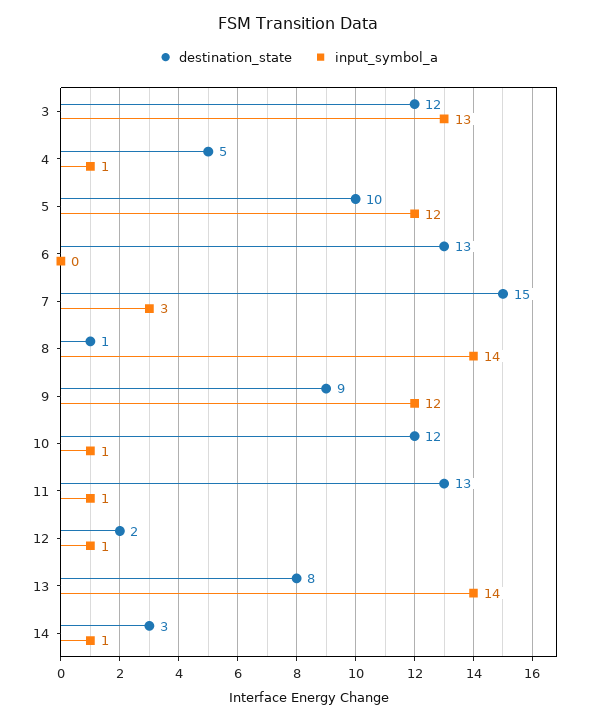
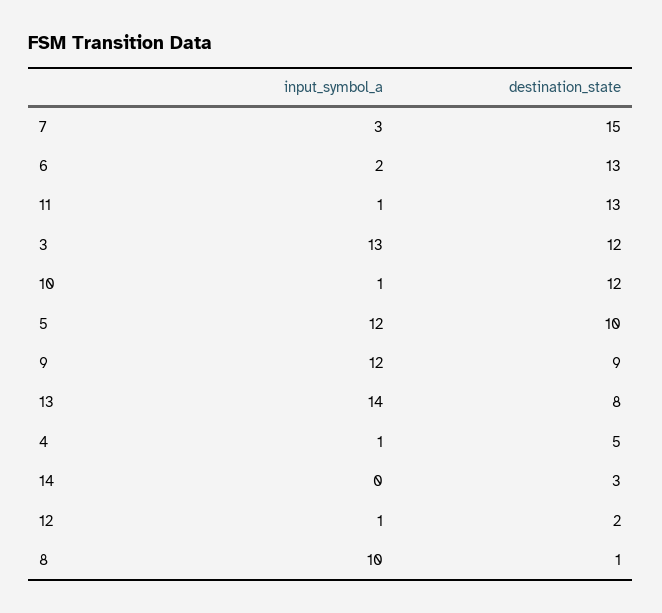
  {
    "destination_state": {
      "3": 12,
      "4": 5,
      "5": 10,
      "6": 13,
      "7": 15,
      "8": 1,
      "9": 9,
      "10": 12,
      "11": 13,
      "12": 2,
      "13": 8,
      "14": 3
    },
    "input_symbol_a": {
      "3": 13,
      "4": 1,
      "5": 12,
-     "6": 0,
+     "6": 2,
      "7": 3,
-     "8": 14,
+     "8": 10,
      "9": 12,
      "10": 1,
      "11": 1,
      "12": 1,
      "13": 14,
-     "14": 1
+     "14": 0
    }
  }

